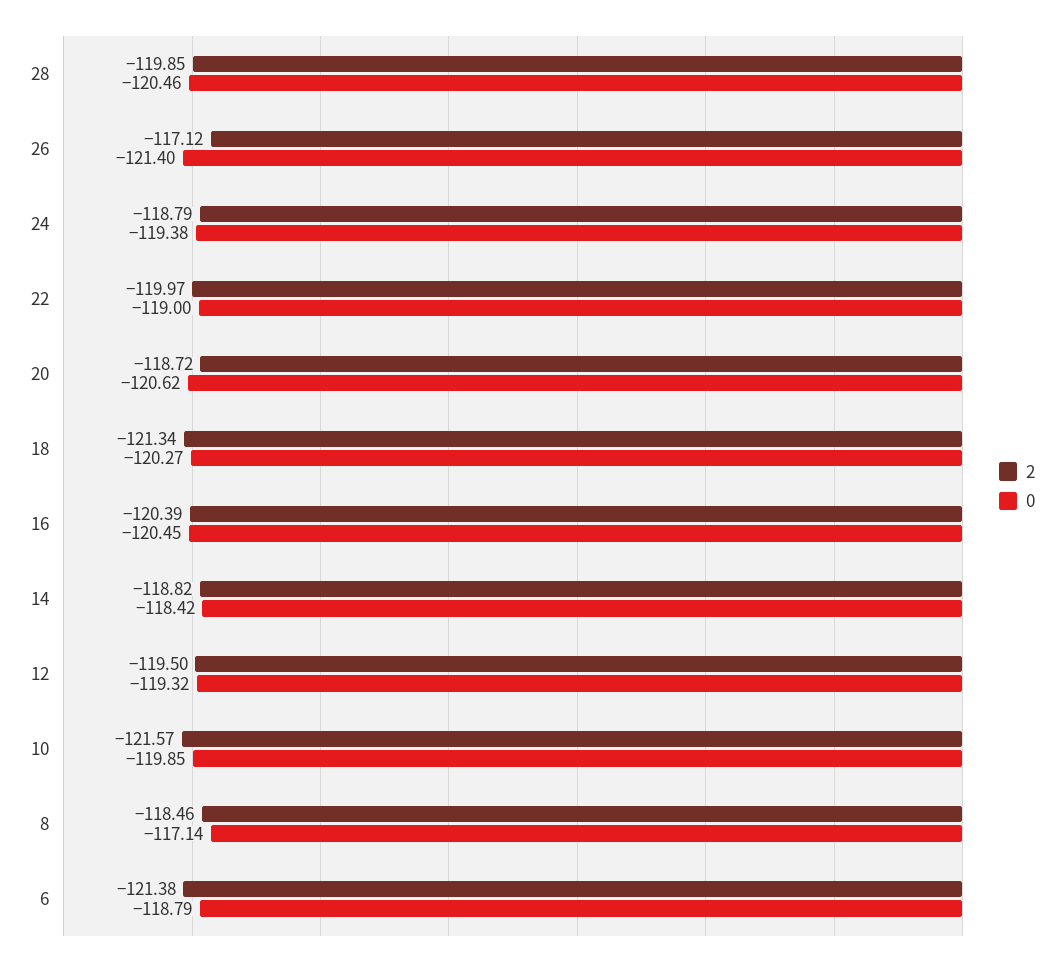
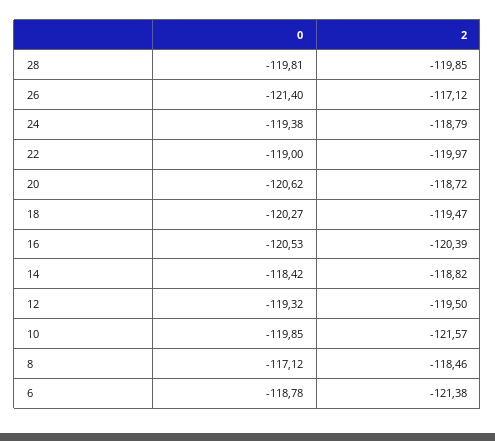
  {
    "2": {
      "28": -119.85,
      "26": -117.12,
      "24": -118.79,
      "22": -119.97,
      "20": -118.72,
-     "18": -121.34,
+     "18": -119.47,
      "16": -120.39,
      "14": -118.82,
      "12": -119.5,
      "10": -121.57,
      "8": -118.46,
      "6": -121.38
    },
    "0": {
-     "28": -120.46,
+     "28": -119.81,
      "26": -121.4,
      "24": -119.38,
      "22": -119,
      "20": -120.62,
      "18": -120.27,
-     "16": -120.45,
+     "16": -120.53,
      "14": -118.42,
      "12": -119.32,
      "10": -119.85,
-     "8": -117.14,
+     "8": -117.12,
-     "6": -118.79
+     "6": -118.78
    }
  }

